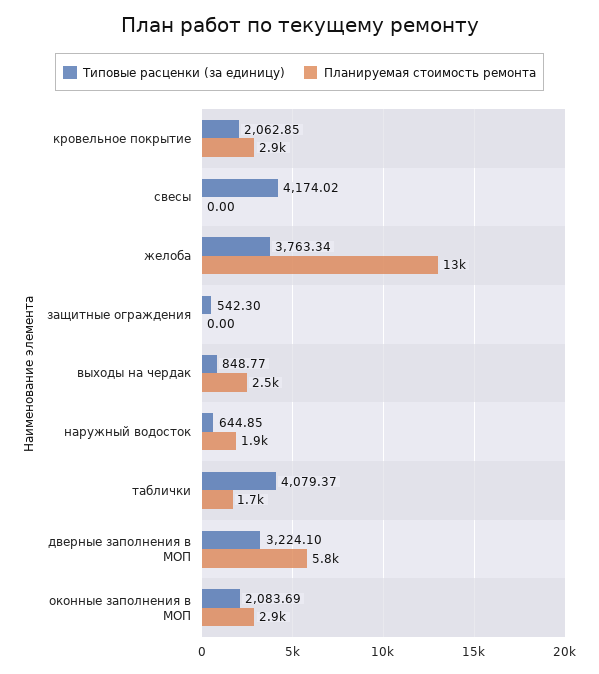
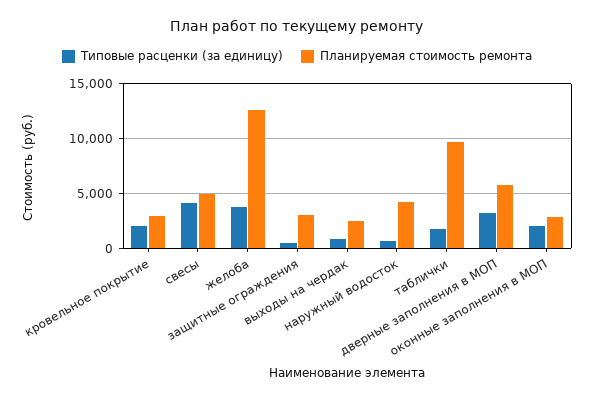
  {
    "Типовые расценки (за единицу)": {
      "кровельное покрытие": 2062.85,
      "свесы": 4174.02,
      "желоба": 3763.34,
      "защитные ограждения": 542.3,
      "выходы на чердак": 848.77,
      "наружный водосток": 644.85,
-     "таблички": 4079.37,
+     "таблички": 2000,
      "дверные заполнения в МОП": 3224.1,
      "оконные заполнения в МОП": 2083.69
    },
    "Планируемая стоимость ремонта": {
      "кровельное покрытие": 2900,
-     "свесы": 0,
+     "свесы": 5000,
      "желоба": 13000,
-     "защитные ограждения": 0,
+     "защитные ограждения": 3000,
      "выходы на чердак": 2500,
-     "наружный водосток": 1900,
+     "наружный водосток": 4000,
-     "таблички": 1700,
+     "таблички": 10000,
      "дверные заполнения в МОП": 5800,
      "оконные заполнения в МОП": 2900
    }
  }

